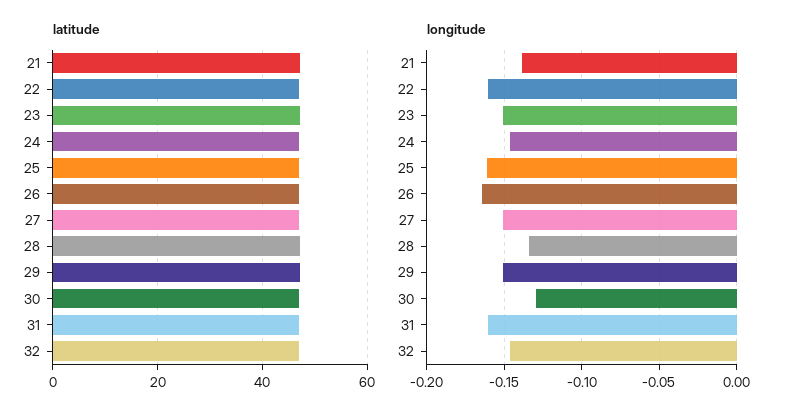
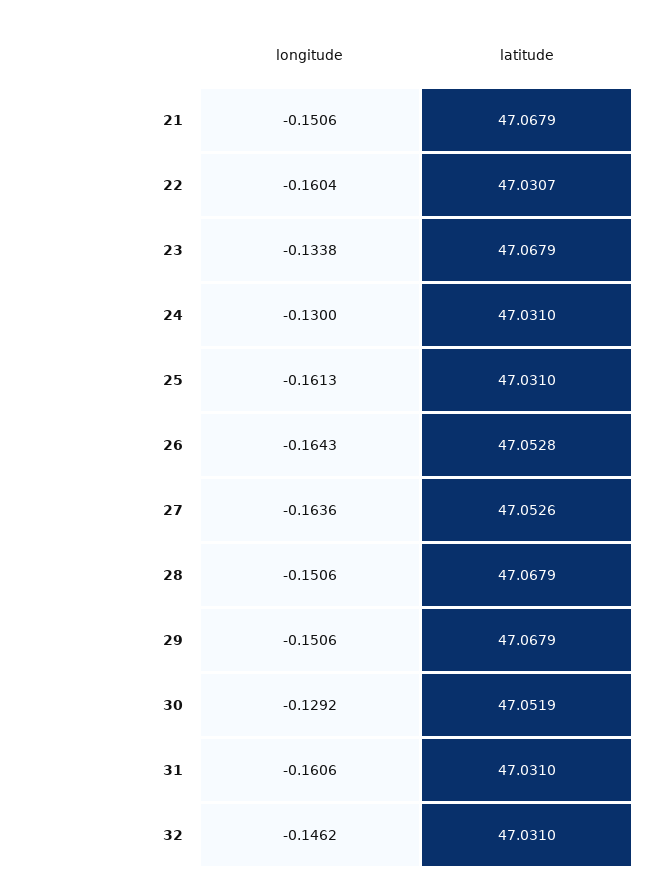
  {
    "latitude": {
      "21": 47.0679,
      "22": 47.0307,
      "23": 47.0679,
      "24": 47.031,
      "25": 47.031,
      "26": 47.0528,
      "27": 47.0526,
      "28": 47.0679,
      "29": 47.0679,
      "30": 47.0519,
      "31": 47.031,
      "32": 47.031
    },
    "longitude": {
-     "21": -0.14,
+     "21": -0.1506,
      "22": -0.1604,
-     "23": -0.15,
+     "23": -0.1338,
-     "24": -0.145,
+     "24": -0.13,
      "25": -0.1613,
      "26": -0.1643,
-     "27": -0.15,
+     "27": -0.1636,
-     "28": -0.135,
+     "28": -0.1506,
      "29": -0.1506,
      "30": -0.1292,
      "31": -0.1606,
      "32": -0.1462
    }
  }

